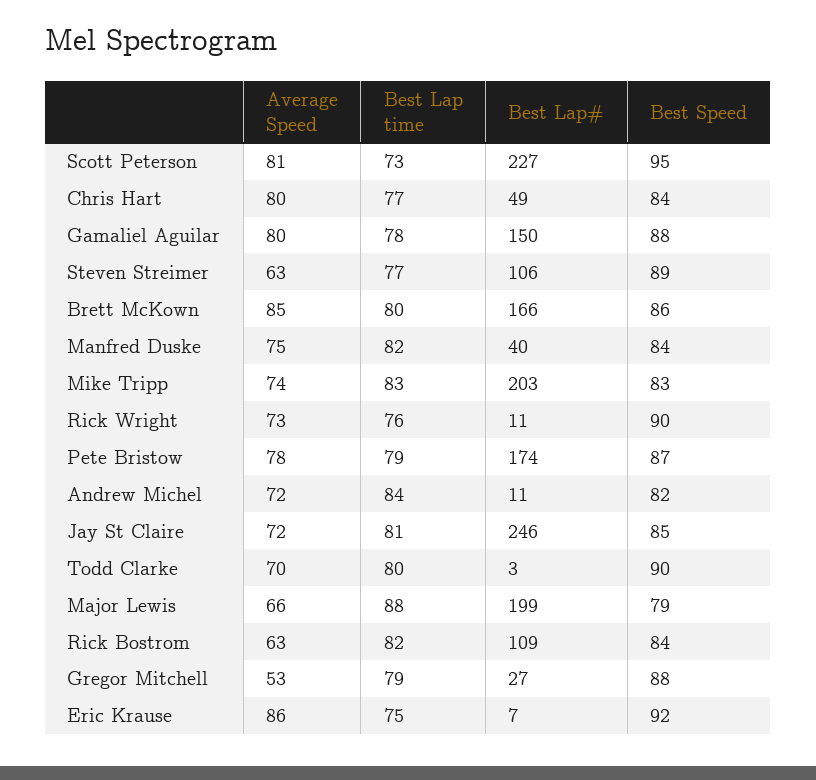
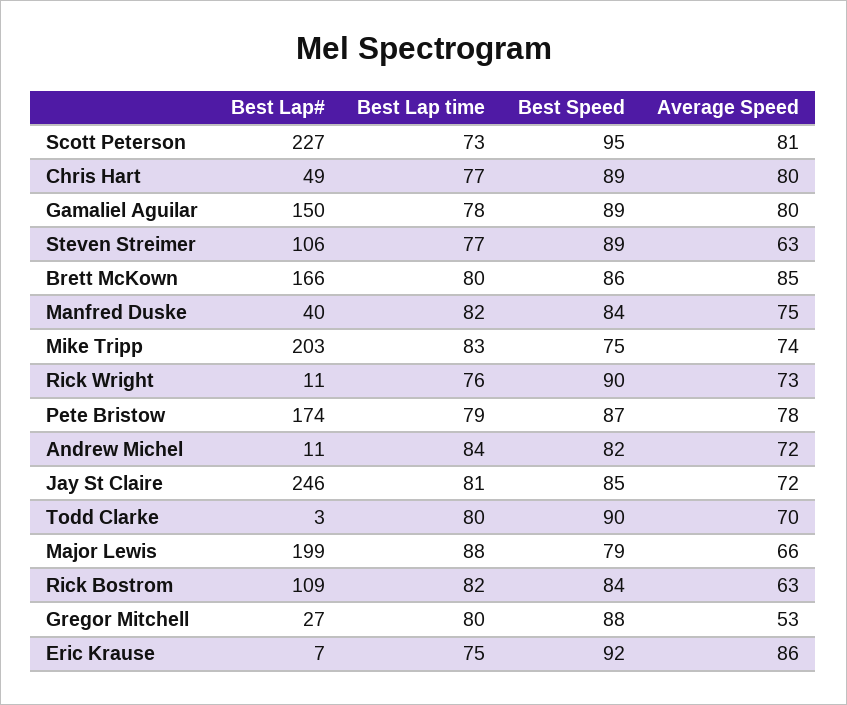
  {
    "Average Speed": {
      "Scott Peterson": 81,
      "Chris Hart": 80,
      "Gamaliel Aguilar": 80,
      "Steven Streimer": 63,
      "Brett McKown": 85,
      "Manfred Duske": 75,
      "Mike Tripp": 74,
      "Rick Wright": 73,
      "Pete Bristow": 78,
      "Andrew Michel": 72,
      "Jay St Claire": 72,
      "Todd Clarke": 70,
      "Major Lewis": 66,
      "Rick Bostrom": 63,
      "Gregor Mitchell": 53,
      "Eric Krause": 86
    },
    "Best Lap time": {
      "Scott Peterson": 73,
      "Chris Hart": 77,
      "Gamaliel Aguilar": 78,
      "Steven Streimer": 77,
      "Brett McKown": 80,
      "Manfred Duske": 82,
      "Mike Tripp": 83,
      "Rick Wright": 76,
      "Pete Bristow": 79,
      "Andrew Michel": 84,
      "Jay St Claire": 81,
      "Todd Clarke": 80,
      "Major Lewis": 88,
      "Rick Bostrom": 82,
-     "Gregor Mitchell": 79,
+     "Gregor Mitchell": 80,
      "Eric Krause": 75
    },
    "Best Lap#": {
      "Scott Peterson": 227,
      "Chris Hart": 49,
      "Gamaliel Aguilar": 150,
      "Steven Streimer": 106,
      "Brett McKown": 166,
      "Manfred Duske": 40,
      "Mike Tripp": 203,
      "Rick Wright": 11,
      "Pete Bristow": 174,
      "Andrew Michel": 11,
      "Jay St Claire": 246,
      "Todd Clarke": 3,
      "Major Lewis": 199,
      "Rick Bostrom": 109,
      "Gregor Mitchell": 27,
      "Eric Krause": 7
    },
    "Best Speed": {
      "Scott Peterson": 95,
-     "Chris Hart": 84,
+     "Chris Hart": 89,
-     "Gamaliel Aguilar": 88,
+     "Gamaliel Aguilar": 89,
      "Steven Streimer": 89,
      "Brett McKown": 86,
      "Manfred Duske": 84,
-     "Mike Tripp": 83,
+     "Mike Tripp": 75,
      "Rick Wright": 90,
      "Pete Bristow": 87,
      "Andrew Michel": 82,
      "Jay St Claire": 85,
      "Todd Clarke": 90,
      "Major Lewis": 79,
      "Rick Bostrom": 84,
      "Gregor Mitchell": 88,
      "Eric Krause": 92
    }
  }

